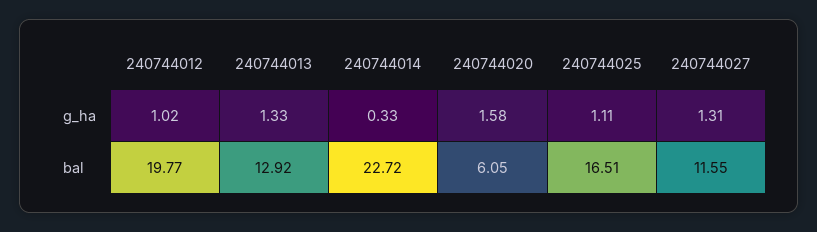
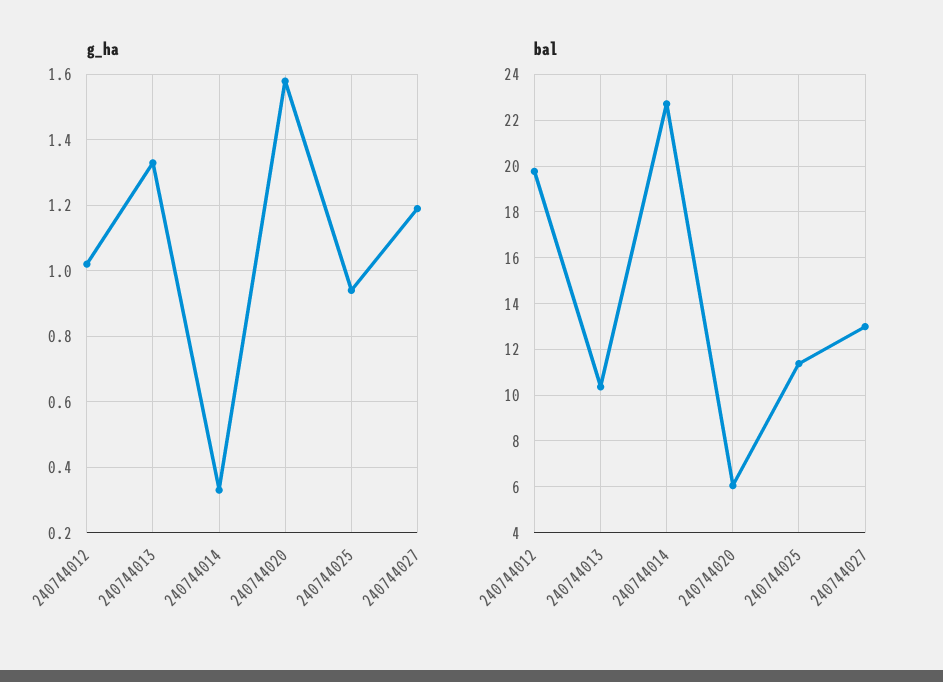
  {
    "g_ha": {
      "240744012": 1.02,
      "240744013": 1.33,
      "240744014": 0.33,
      "240744020": 1.58,
-     "240744025": 1.11,
+     "240744025": 0.95,
-     "240744027": 1.31
+     "240744027": 1.2
    },
    "bal": {
      "240744012": 19.77,
-     "240744013": 12.92,
+     "240744013": 10.5,
      "240744014": 22.72,
      "240744020": 6.05,
-     "240744025": 16.51,
+     "240744025": 11.5,
-     "240744027": 11.55
+     "240744027": 13
    }
  }

